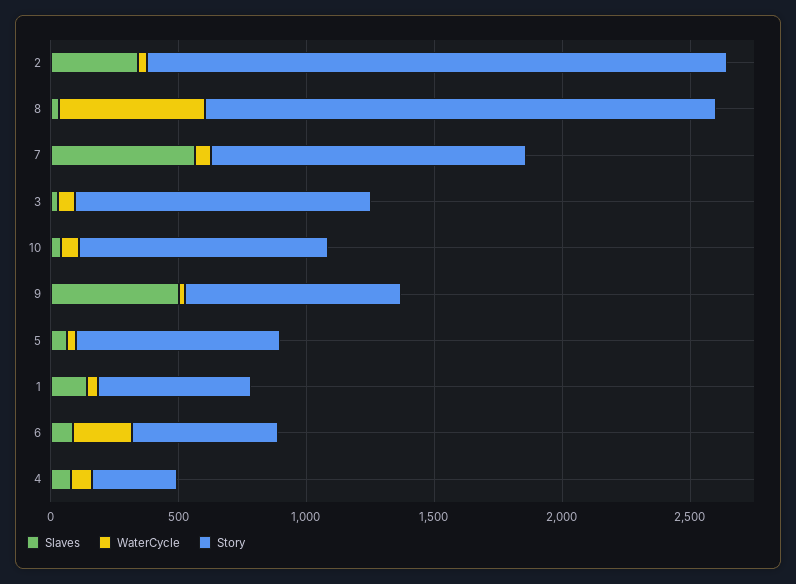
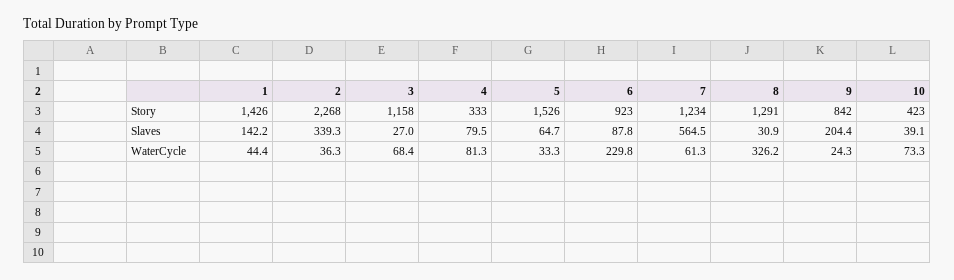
  {
    "Slaves": {
      "2": 339.3,
      "8": 30.9,
      "7": 564.5,
      "3": 27,
      "10": 39.1,
-     "9": 500,
+     "9": 204.4,
      "5": 64.7,
      "1": 142.2,
      "6": 87.8,
      "4": 79.5
    },
    "WaterCycle": {
      "2": 36.3,
-     "8": 600,
+     "8": 326.2,
      "7": 61.3,
      "3": 68.4,
      "10": 73.3,
      "9": 24.3,
      "5": 33.3,
      "1": 44.4,
      "6": 229.8,
      "4": 81.3
    },
    "Story": {
      "2": 2268,
-     "8": 2000,
+     "8": 1291,
      "7": 1234,
      "3": 1158,
-     "10": 1000,
+     "10": 423,
      "9": 842,
-     "5": 800,
+     "5": 1526,
-     "1": 600,
+     "1": 1426,
-     "6": 600,
+     "6": 923,
      "4": 333
    }
  }

